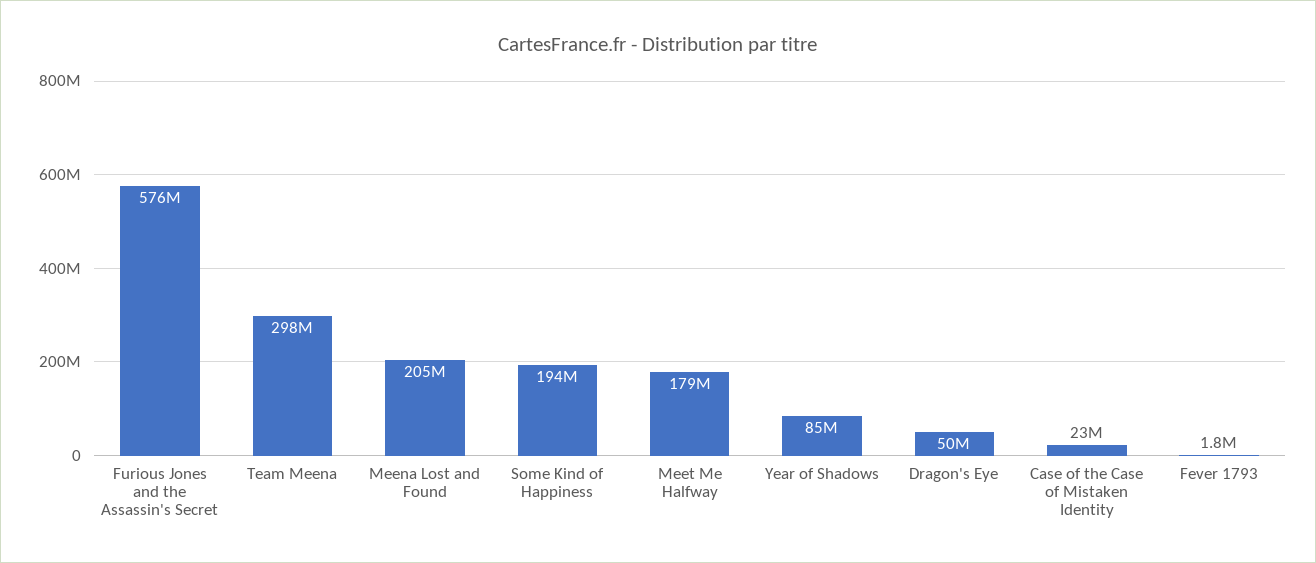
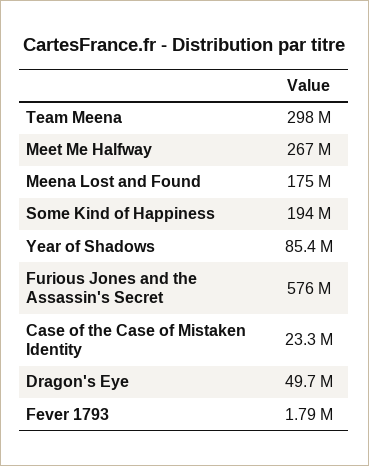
  {
    "Furious Jones and the Assassin's Secret": 576000000,
    "Team Meena": 298000000,
-   "Meena Lost and Found": 205000000,
+   "Meena Lost and Found": 175000000,
    "Some Kind of Happiness": 194000000,
-   "Meet Me Halfway": 179000000,
+   "Meet Me Halfway": 267000000,
    "Year of Shadows": 85400000,
    "Dragon's Eye": 49700000,
    "Case of the Case of Mistaken Identity": 23300000,
    "Fever 1793": 1790000
  }

